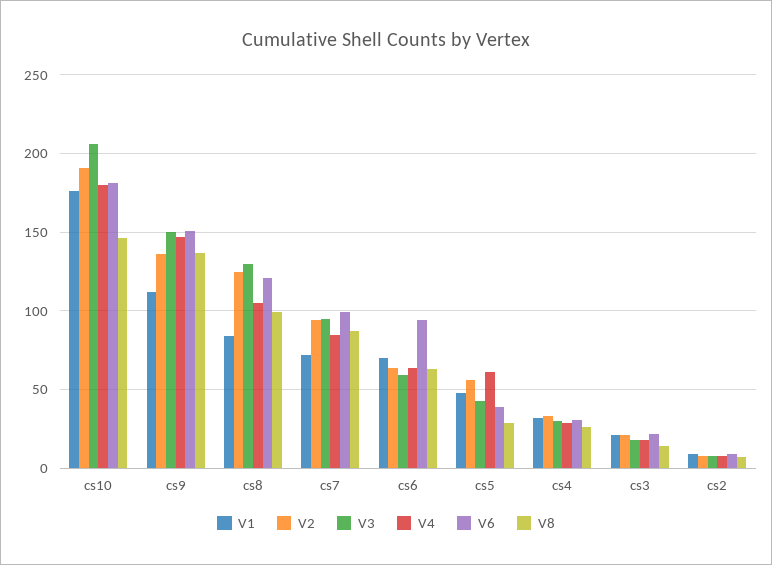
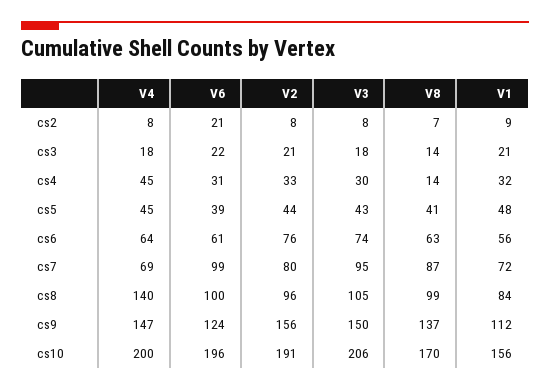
  {
    "V1": {
-     "cs10": 175,
+     "cs10": 156,
      "cs9": 112,
      "cs8": 84,
      "cs7": 72,
-     "cs6": 70,
+     "cs6": 56,
      "cs5": 48,
      "cs4": 32,
      "cs3": 21,
      "cs2": 9
    },
    "V2": {
      "cs10": 191,
-     "cs9": 135,
+     "cs9": 156,
-     "cs8": 125,
+     "cs8": 96,
-     "cs7": 95,
+     "cs7": 80,
-     "cs6": 65,
+     "cs6": 76,
-     "cs5": 55,
+     "cs5": 44,
      "cs4": 33,
      "cs3": 21,
      "cs2": 8
    },
    "V3": {
      "cs10": 206,
      "cs9": 150,
-     "cs8": 130,
+     "cs8": 105,
      "cs7": 95,
-     "cs6": 60,
+     "cs6": 74,
      "cs5": 43,
      "cs4": 30,
      "cs3": 18,
      "cs2": 8
    },
    "V4": {
-     "cs10": 180,
+     "cs10": 200,
      "cs9": 147,
-     "cs8": 105,
+     "cs8": 140,
-     "cs7": 85,
+     "cs7": 69,
      "cs6": 64,
-     "cs5": 60,
+     "cs5": 45,
-     "cs4": 30,
+     "cs4": 45,
      "cs3": 18,
      "cs2": 8
    },
    "V6": {
-     "cs10": 180,
+     "cs10": 196,
-     "cs9": 150,
+     "cs9": 124,
-     "cs8": 120,
+     "cs8": 100,
      "cs7": 99,
-     "cs6": 95,
+     "cs6": 61,
      "cs5": 39,
      "cs4": 31,
      "cs3": 22,
-     "cs2": 10
+     "cs2": 21
    },
    "V8": {
-     "cs10": 145,
+     "cs10": 170,
      "cs9": 137,
      "cs8": 99,
      "cs7": 87,
      "cs6": 63,
-     "cs5": 30,
+     "cs5": 41,
-     "cs4": 25,
+     "cs4": 14,
      "cs3": 14,
      "cs2": 7
    }
  }

